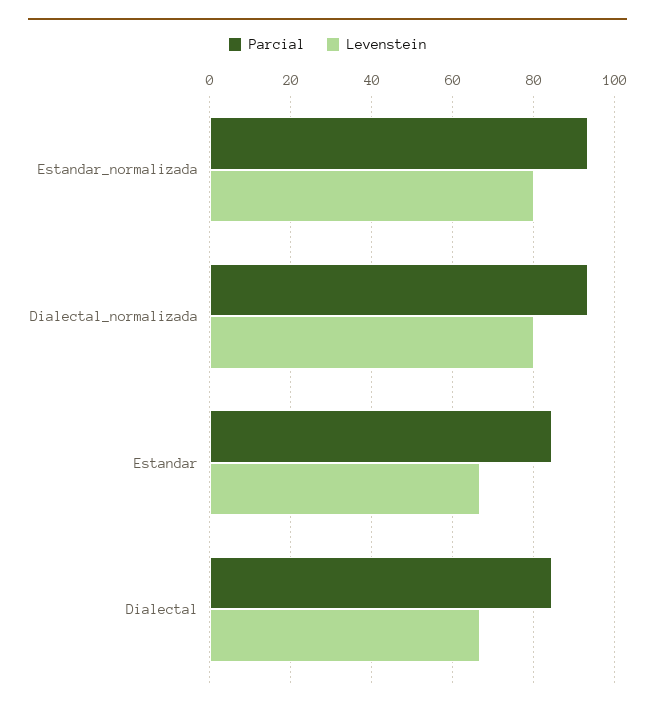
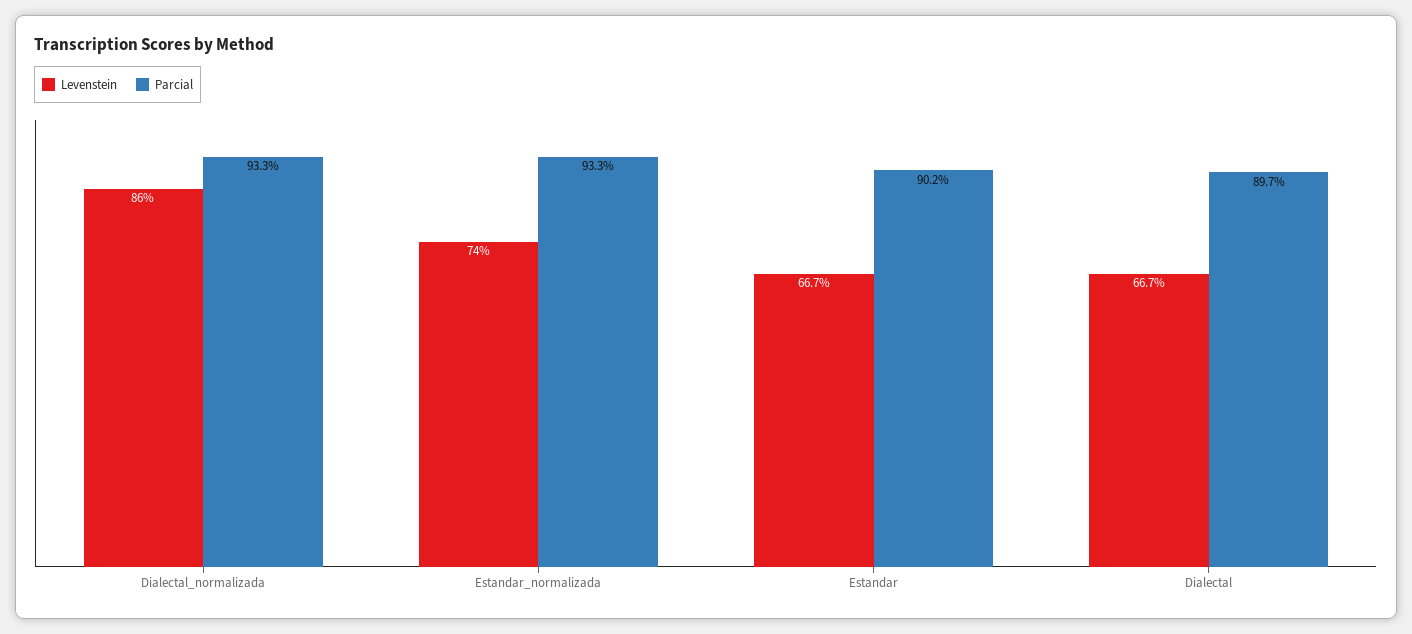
  {
    "Parcial": {
      "Estandar_normalizada": 93.3,
      "Dialectal_normalizada": 93.3,
-     "Estandar": 84,
+     "Estandar": 90.2,
-     "Dialectal": 84
+     "Dialectal": 89.7
    },
    "Levenstein": {
-     "Estandar_normalizada": 80,
+     "Estandar_normalizada": 74,
-     "Dialectal_normalizada": 80,
+     "Dialectal_normalizada": 86,
      "Estandar": 66.7,
      "Dialectal": 66.7
    }
  }

